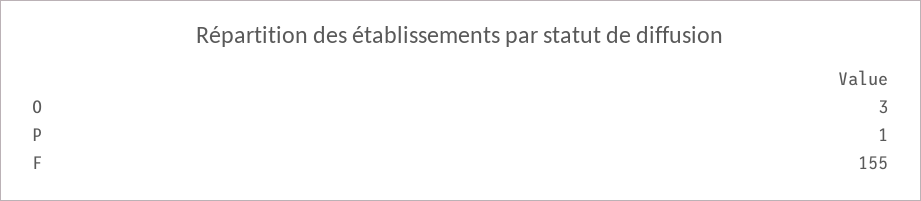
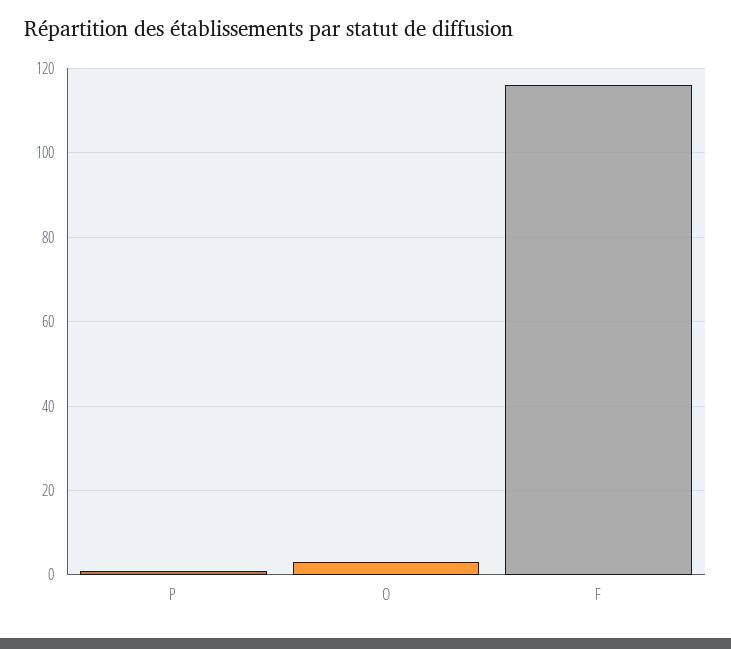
  {
    "O": 3,
    "P": 1,
-   "F": 155
+   "F": 115
  }

